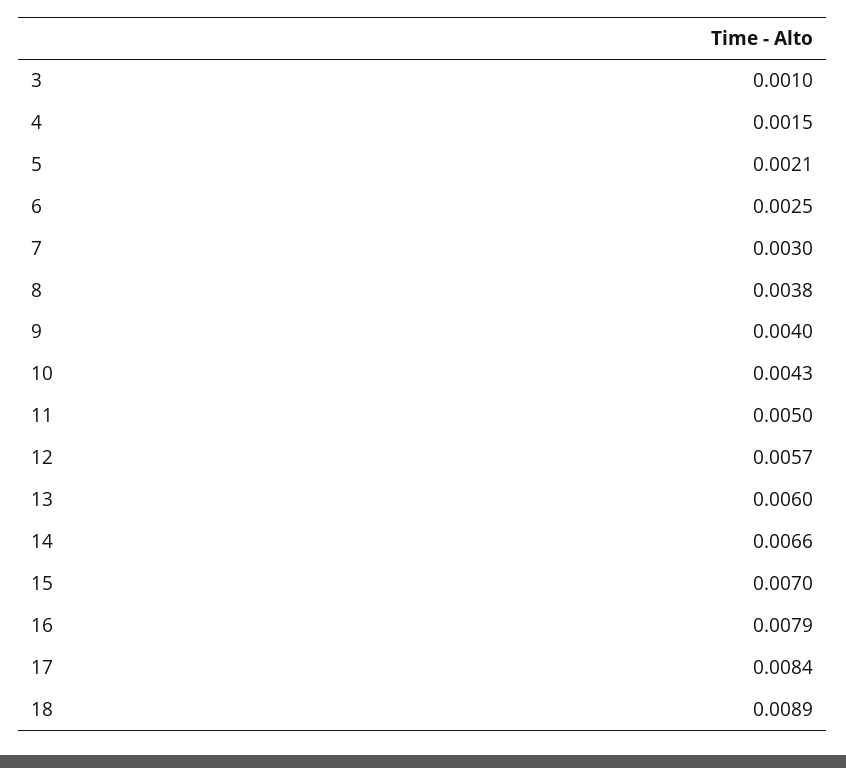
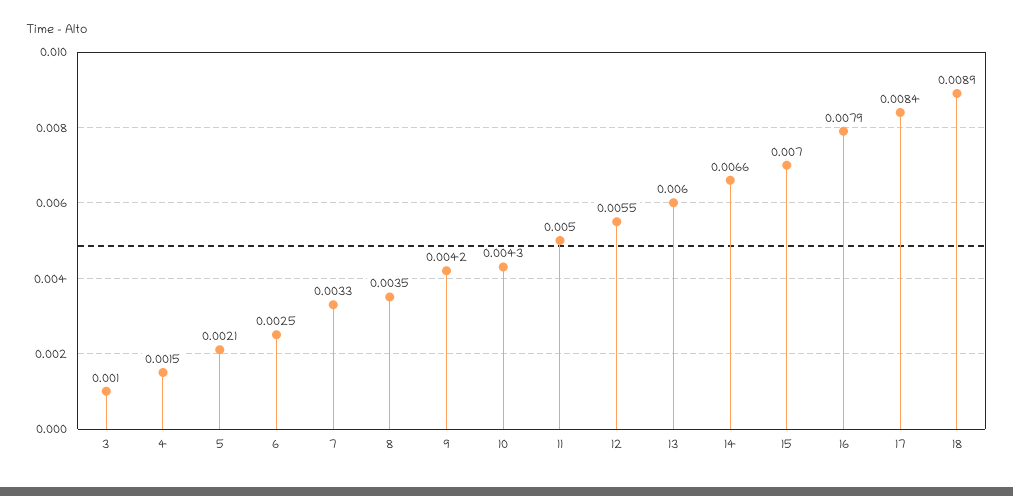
  {
    "3": 0.001,
    "4": 0.0015,
    "5": 0.0021,
    "6": 0.0025,
-   "7": 0.003,
+   "7": 0.0033,
-   "8": 0.0038,
+   "8": 0.0035,
-   "9": 0.004,
+   "9": 0.0042,
    "10": 0.0043,
    "11": 0.005,
-   "12": 0.0057,
+   "12": 0.0055,
    "13": 0.006,
    "14": 0.0066,
    "15": 0.007,
    "16": 0.0079,
    "17": 0.0084,
    "18": 0.0089
  }

